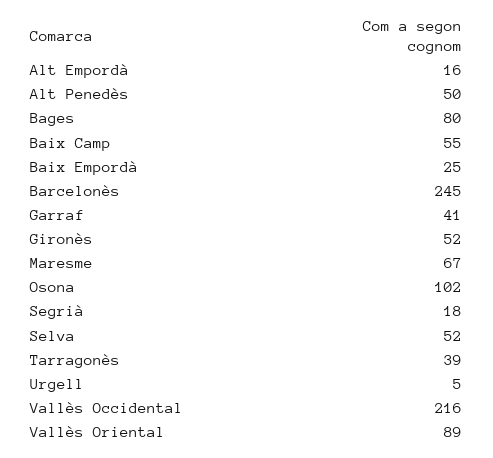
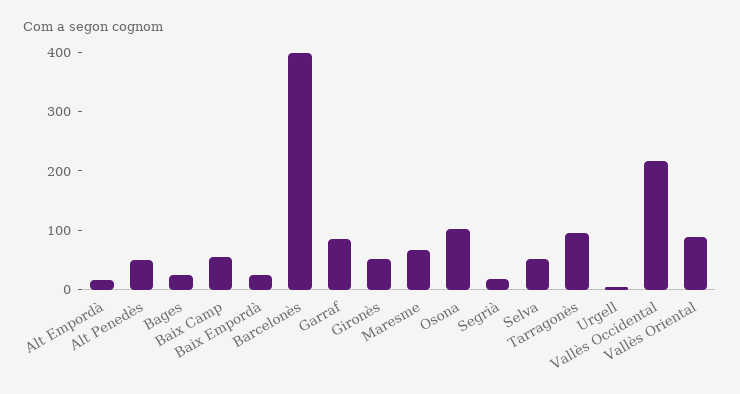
  {
    "Alt Empordà": 16,
    "Alt Penedès": 50,
-   "Bages": 80,
+   "Bages": 20,
    "Baix Camp": 55,
    "Baix Empordà": 25,
-   "Barcelonès": 245,
+   "Barcelonès": 400,
-   "Garraf": 41,
+   "Garraf": 80,
    "Gironès": 52,
    "Maresme": 67,
    "Osona": 102,
    "Segrià": 18,
    "Selva": 52,
-   "Tarragonès": 39,
+   "Tarragonès": 100,
    "Urgell": 5,
    "Vallès Occidental": 216,
    "Vallès Oriental": 89
  }

